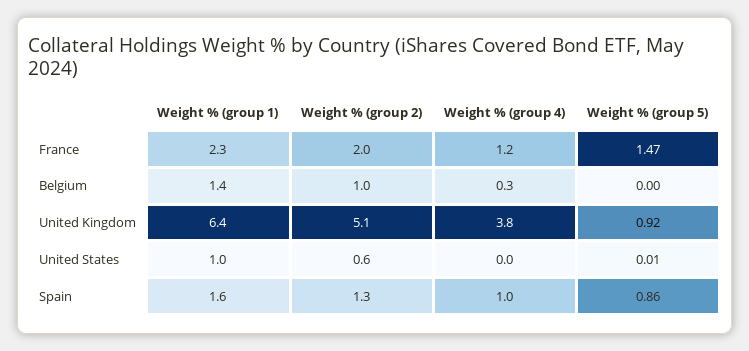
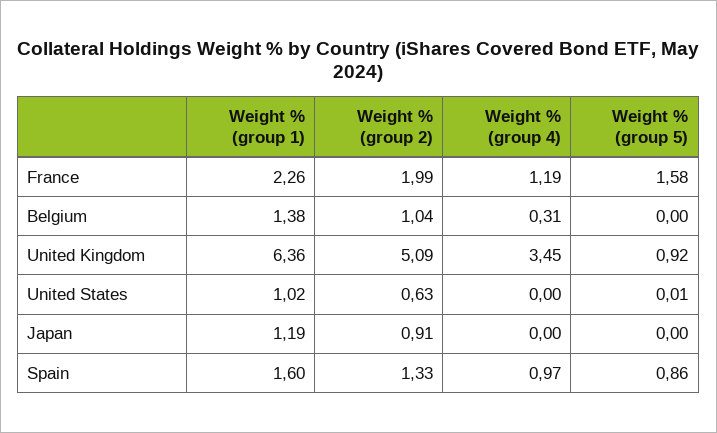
  {
    "Weight % (group 1)": {
      "France": 2.26,
      "Belgium": 1.38,
      "United Kingdom": 6.36,
      "United States": 1.02,
-     "Spain": 1.6
+     "Spain": 1.6,
+     "Japan": 1.19
    },
    "Weight % (group 2)": {
      "France": 1.99,
      "Belgium": 1.04,
      "United Kingdom": 5.09,
      "United States": 0.63,
-     "Spain": 1.33
+     "Spain": 1.33,
+     "Japan": 0.91
    },
    "Weight % (group 4)": {
      "France": 1.19,
      "Belgium": 0.31,
-     "United Kingdom": 3.8,
+     "United Kingdom": 3.45,
      "United States": 0,
-     "Spain": 0.97
+     "Spain": 0.97,
+     "Japan": 0
    },
    "Weight % (group 5)": {
-     "France": 1.47,
+     "France": 1.58,
      "Belgium": 0,
      "United Kingdom": 0.92,
      "United States": 0.01,
-     "Spain": 0.86
+     "Spain": 0.86,
+     "Japan": 0
    }
  }

